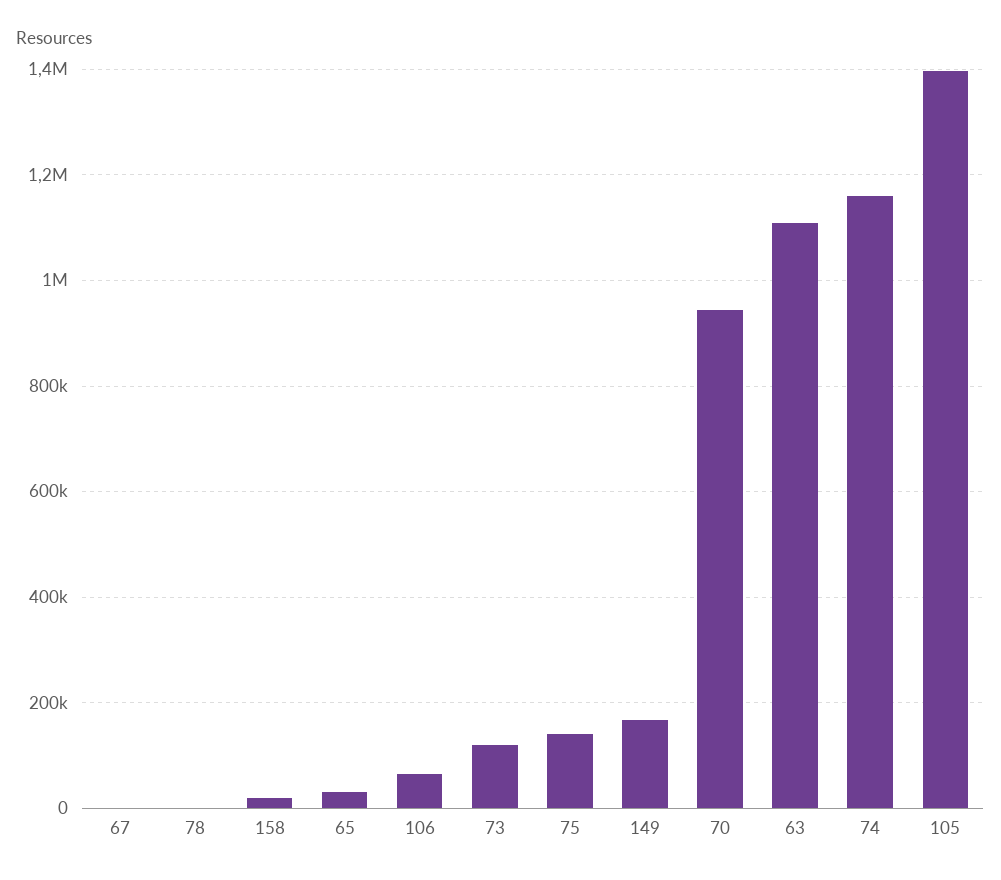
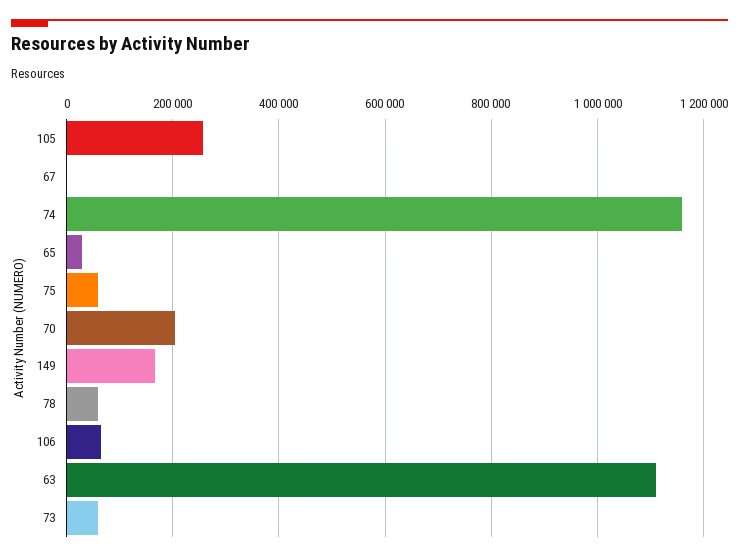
  {
    "67": 0,
-   "78": 0,
+   "78": 60000,
-   "158": 20000,
    "65": 40000,
    "106": 60000,
-   "73": 120000,
+   "73": 60000,
-   "75": 140000,
+   "75": 60000,
    "149": 160000,
-   "70": 940000,
+   "70": 200000,
    "63": 1100000,
    "74": 1160000,
-   "105": 1400000
+   "105": 260000
  }

